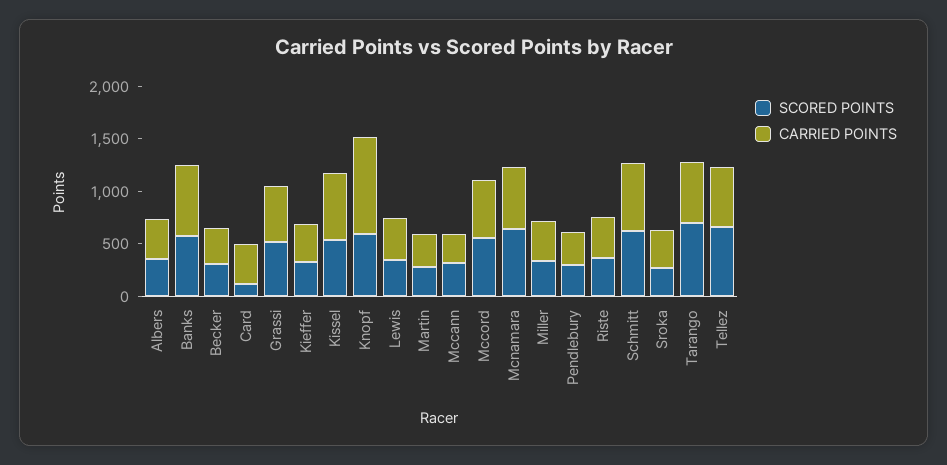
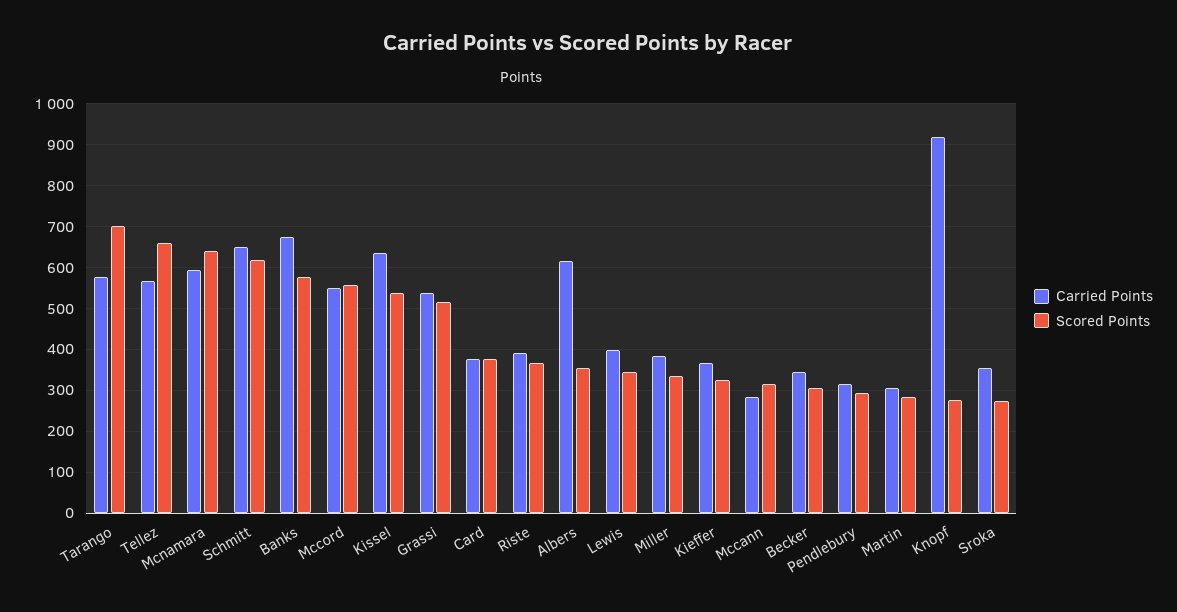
  {
    "SCORED POINTS": {
      "Albers": 360,
      "Banks": 580,
      "Becker": 300,
-     "Card": 100,
+     "Card": 380,
      "Grassi": 520,
      "Kieffer": 320,
      "Kissel": 540,
-     "Knopf": 600,
+     "Knopf": 280,
      "Lewis": 340,
      "Martin": 280,
      "Mccann": 320,
      "Mccord": 560,
      "Mcnamara": 640,
      "Miller": 340,
      "Pendlebury": 300,
      "Riste": 360,
      "Schmitt": 620,
      "Sroka": 280,
      "Tarango": 700,
      "Tellez": 660
    },
    "CARRIED POINTS": {
-     "Albers": 400,
+     "Albers": 620,
      "Banks": 680,
      "Becker": 340,
      "Card": 380,
      "Grassi": 540,
      "Kieffer": 360,
      "Kissel": 640,
      "Knopf": 920,
      "Lewis": 400,
      "Martin": 300,
      "Mccann": 280,
      "Mccord": 560,
      "Mcnamara": 600,
      "Miller": 380,
      "Pendlebury": 320,
      "Riste": 400,
      "Schmitt": 660,
      "Sroka": 360,
      "Tarango": 580,
      "Tellez": 560
    }
  }

